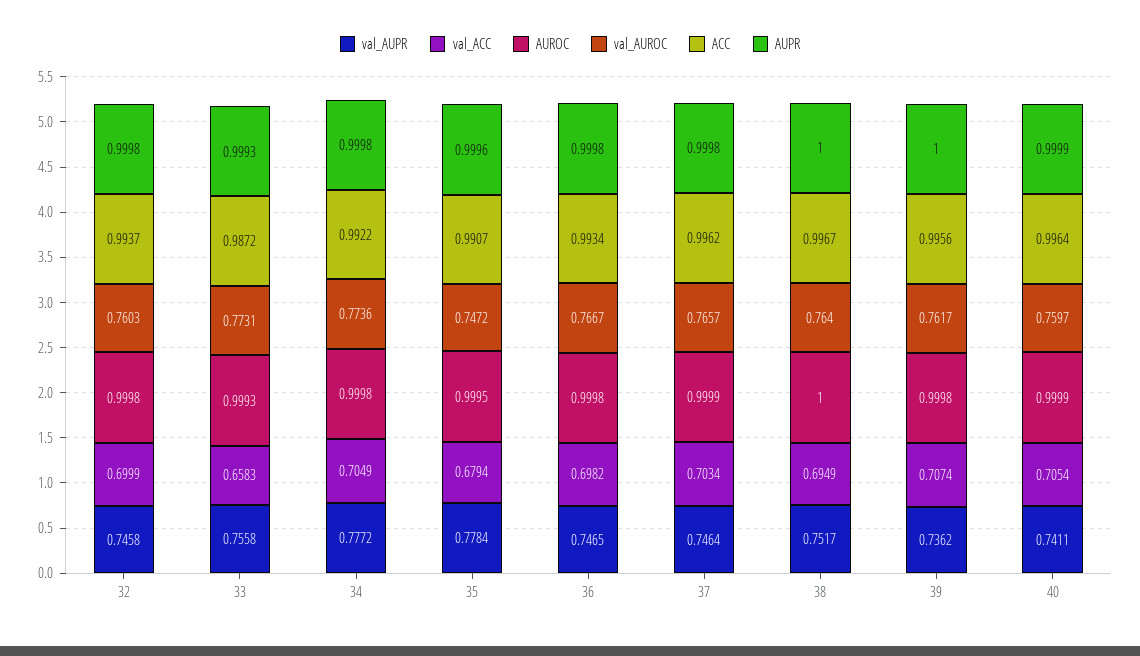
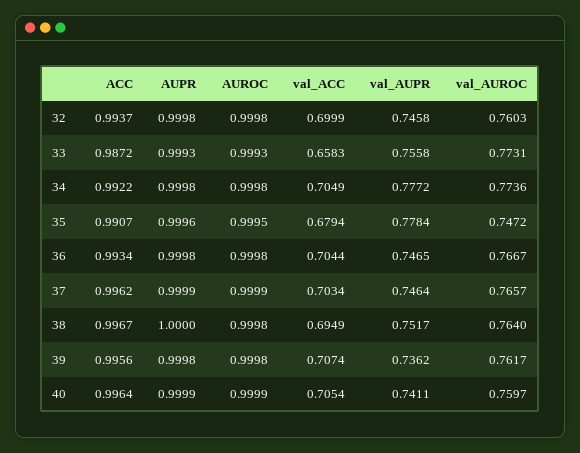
  {
    "val_AUPR": {
      "32": 0.7458,
      "33": 0.7558,
      "34": 0.7772,
      "35": 0.7784,
      "36": 0.7465,
      "37": 0.7464,
      "38": 0.7517,
      "39": 0.7362,
      "40": 0.7411
    },
    "val_ACC": {
      "32": 0.6999,
      "33": 0.6583,
      "34": 0.7049,
      "35": 0.6794,
-     "36": 0.6982,
+     "36": 0.7044,
      "37": 0.7034,
      "38": 0.6949,
      "39": 0.7074,
      "40": 0.7054
    },
    "AUROC": {
      "32": 0.9998,
      "33": 0.9993,
      "34": 0.9998,
      "35": 0.9995,
      "36": 0.9998,
      "37": 0.9999,
-     "38": 1,
+     "38": 0.9998,
      "39": 0.9998,
      "40": 0.9999
    },
    "val_AUROC": {
      "32": 0.7603,
      "33": 0.7731,
      "34": 0.7736,
      "35": 0.7472,
      "36": 0.7667,
      "37": 0.7657,
      "38": 0.764,
      "39": 0.7617,
      "40": 0.7597
    },
    "ACC": {
      "32": 0.9937,
      "33": 0.9872,
      "34": 0.9922,
      "35": 0.9907,
      "36": 0.9934,
      "37": 0.9962,
      "38": 0.9967,
      "39": 0.9956,
      "40": 0.9964
    },
    "AUPR": {
      "32": 0.9998,
      "33": 0.9993,
      "34": 0.9998,
      "35": 0.9996,
      "36": 0.9998,
-     "37": 0.9998,
+     "37": 0.9999,
      "38": 1,
-     "39": 1,
+     "39": 0.9998,
      "40": 0.9999
    }
  }

